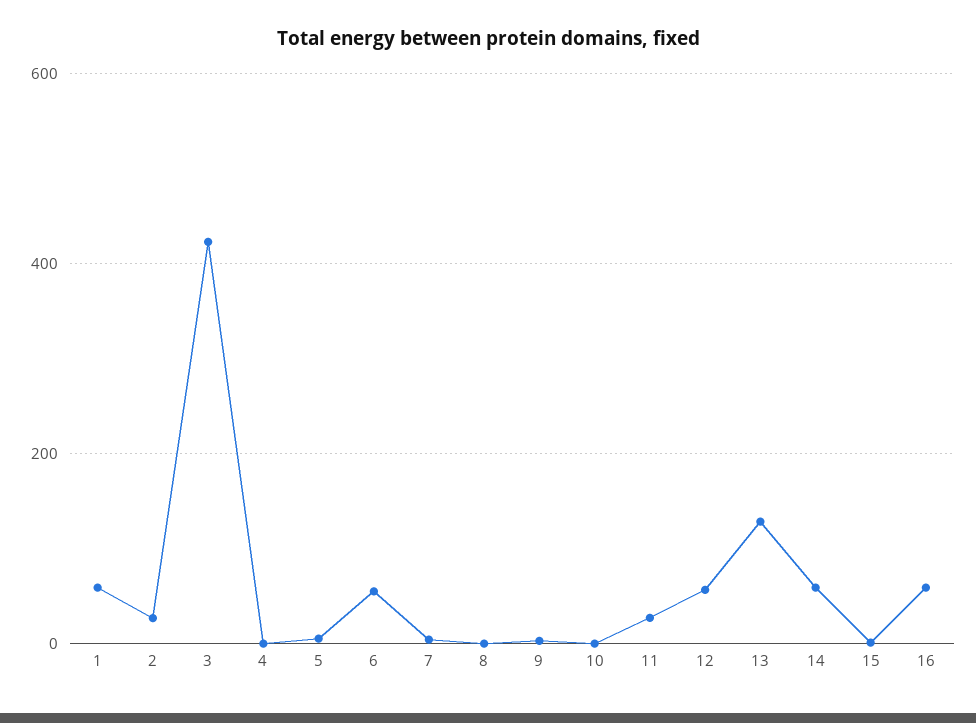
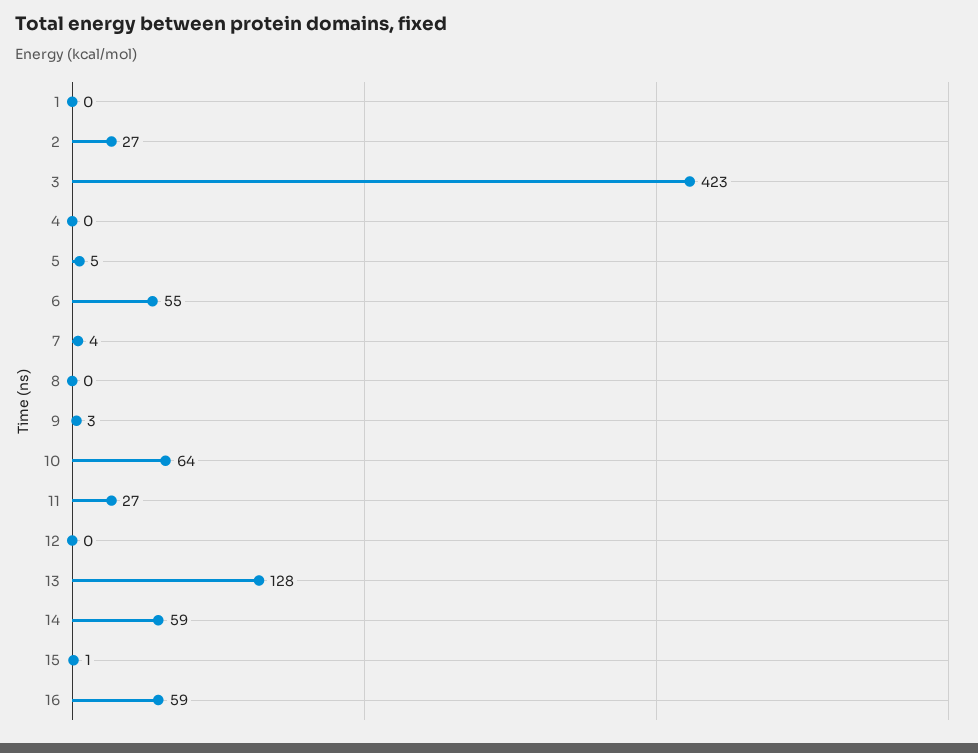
  {
-   "1": 60,
+   "1": 0,
    "2": 27,
    "3": 423,
    "4": 0,
    "5": 5,
    "6": 55,
    "7": 4,
    "8": 0,
    "9": 3,
-   "10": 0,
+   "10": 64,
    "11": 27,
-   "12": 60,
+   "12": 0,
    "13": 128,
    "14": 59,
    "15": 1,
    "16": 59
  }

